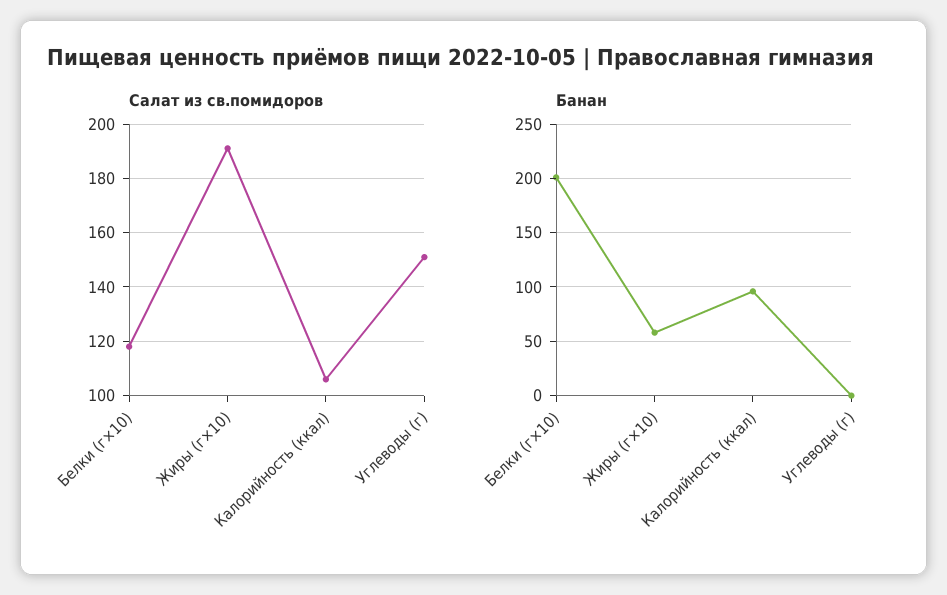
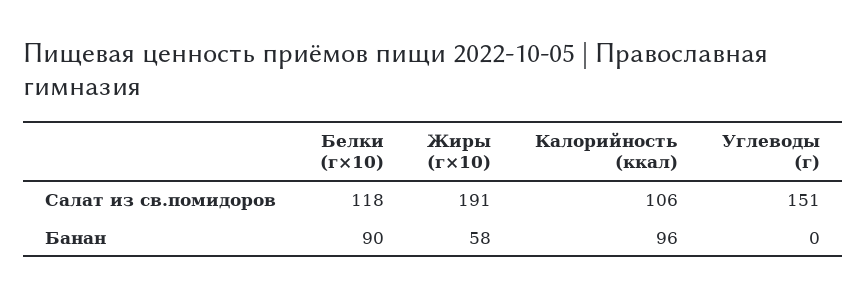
  {
    "Салат из св.помидоров": {
      "Белки (г×10)": 118,
      "Жиры (г×10)": 191,
      "Калорийность (ккал)": 106,
      "Углеводы (г)": 151
    },
    "Банан": {
-     "Белки (г×10)": 200,
+     "Белки (г×10)": 90,
      "Жиры (г×10)": 58,
      "Калорийность (ккал)": 96,
      "Углеводы (г)": 0
    }
  }

